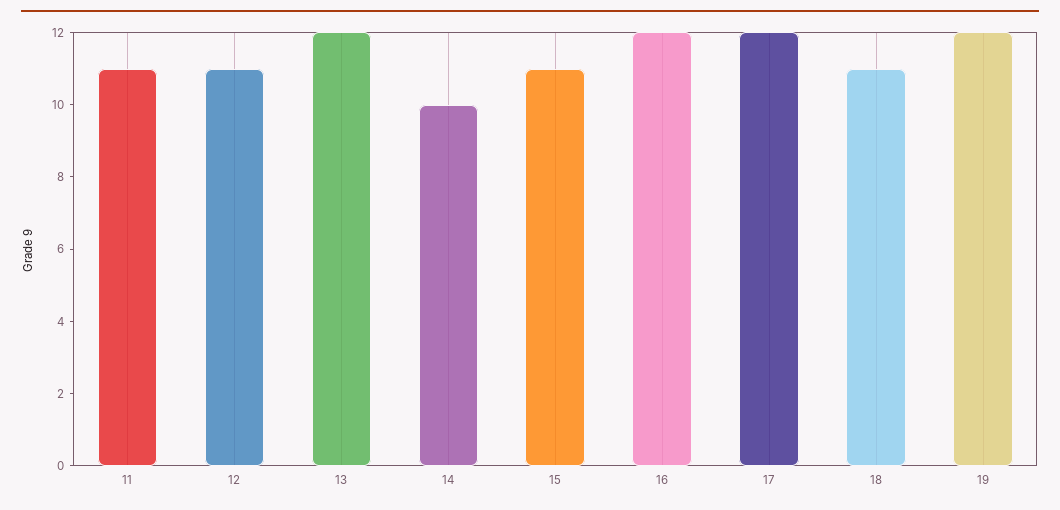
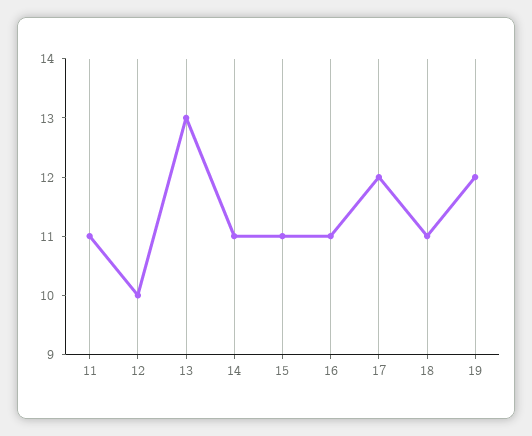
  {
    "11": 11,
-   "12": 11,
+   "12": 10,
-   "13": 12,
+   "13": 13,
-   "14": 10,
+   "14": 11,
    "15": 11,
-   "16": 12,
+   "16": 11,
    "17": 12,
    "18": 11,
    "19": 12
  }

